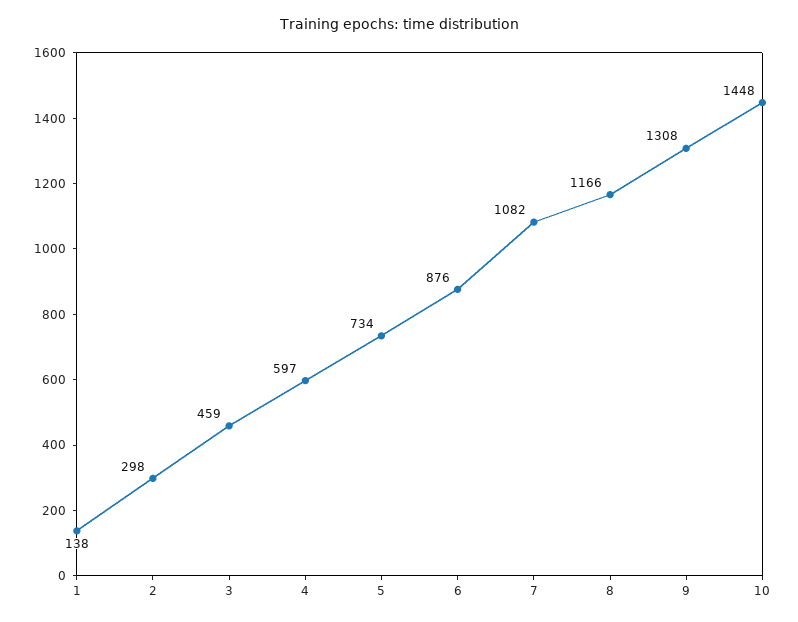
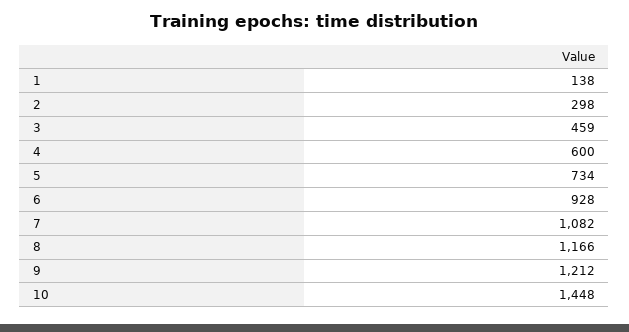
  {
    "1": 138,
    "2": 298,
    "3": 459,
-   "4": 597,
+   "4": 600,
    "5": 734,
-   "6": 876,
+   "6": 928,
    "7": 1082,
    "8": 1166,
-   "9": 1308,
+   "9": 1212,
    "10": 1448
  }

